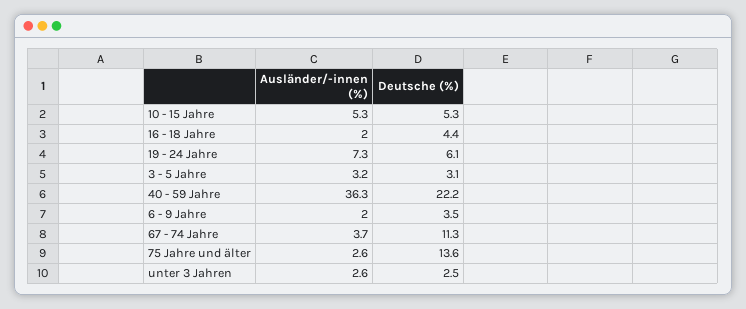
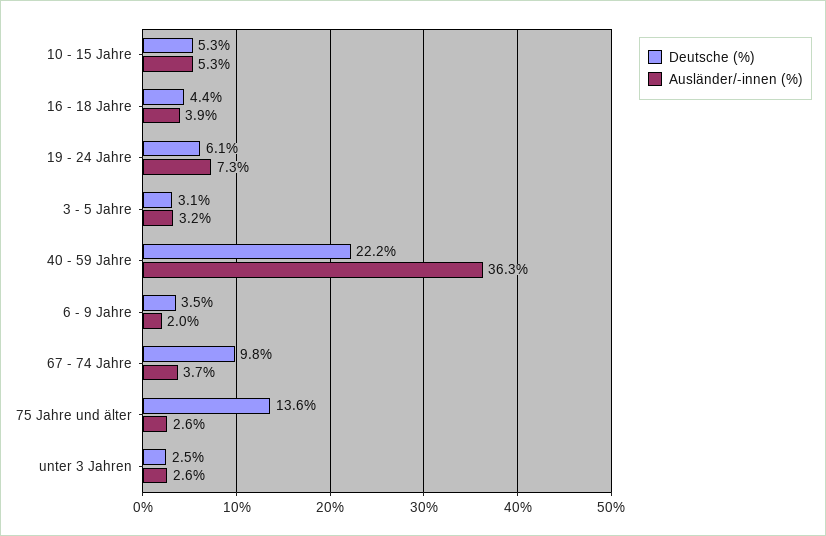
  {
    "Ausländer/-innen (%)": {
      "10 - 15 Jahre": 5.3,
-     "16 - 18 Jahre": 2,
+     "16 - 18 Jahre": 3.9,
      "19 - 24 Jahre": 7.3,
      "3 - 5 Jahre": 3.2,
      "40 - 59 Jahre": 36.3,
      "6 - 9 Jahre": 2,
      "67 - 74 Jahre": 3.7,
      "75 Jahre und älter": 2.6,
      "unter 3 Jahren": 2.6
    },
    "Deutsche (%)": {
      "10 - 15 Jahre": 5.3,
      "16 - 18 Jahre": 4.4,
      "19 - 24 Jahre": 6.1,
      "3 - 5 Jahre": 3.1,
      "40 - 59 Jahre": 22.2,
      "6 - 9 Jahre": 3.5,
-     "67 - 74 Jahre": 11.3,
+     "67 - 74 Jahre": 9.8,
      "75 Jahre und älter": 13.6,
      "unter 3 Jahren": 2.5
    }
  }

